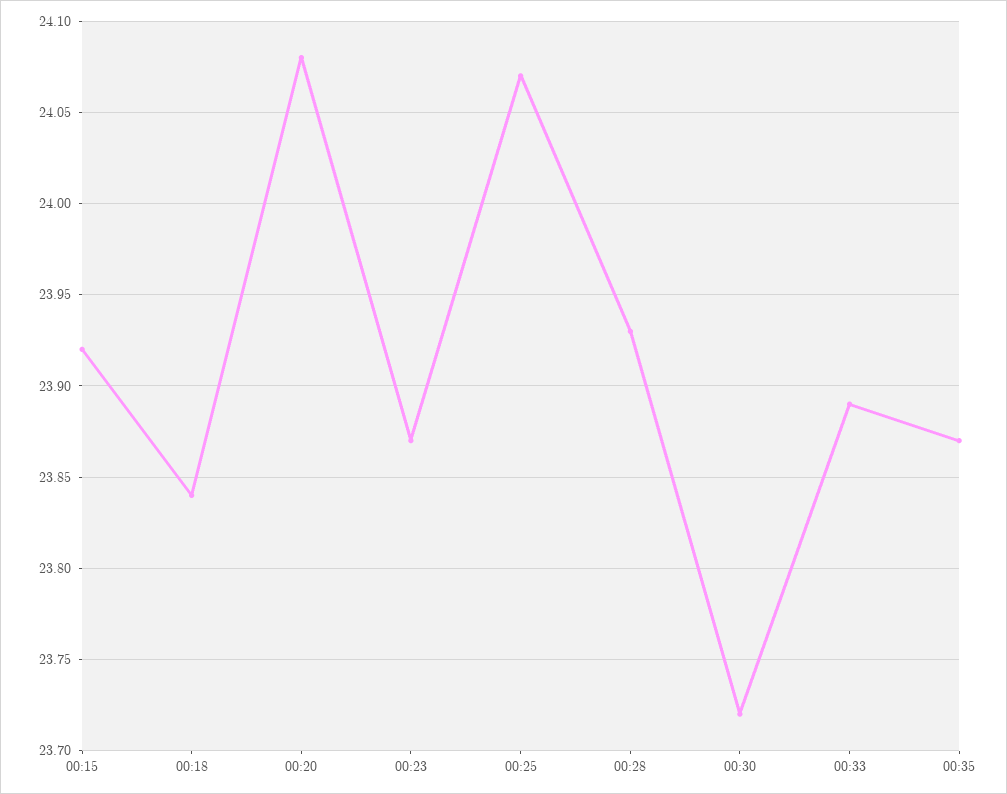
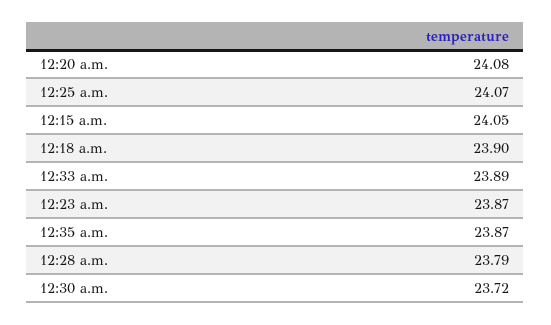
  {
-   "00:15": 23.92,
+   "00:15": 24.05,
-   "00:18": 23.84,
+   "00:18": 23.9,
    "00:20": 24.08,
    "00:23": 23.87,
    "00:25": 24.07,
-   "00:28": 23.93,
+   "00:28": 23.79,
    "00:30": 23.72,
    "00:33": 23.89,
    "00:35": 23.87
  }

